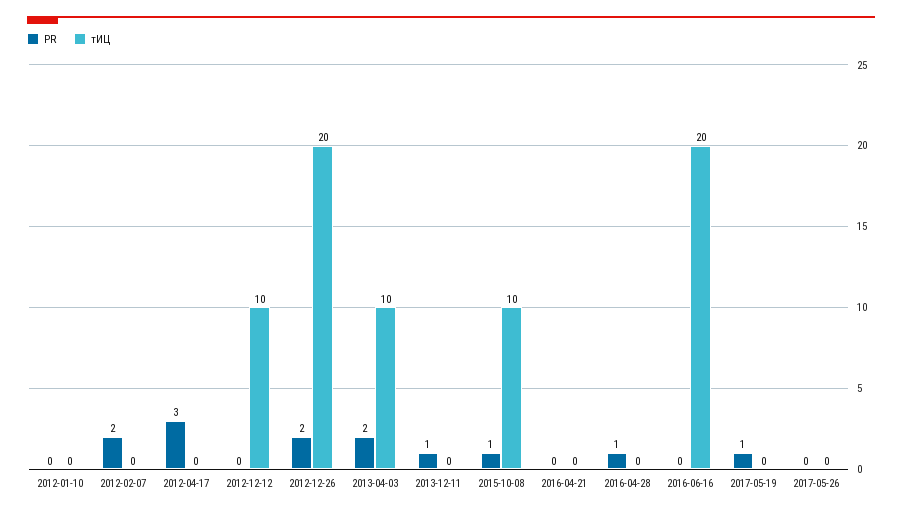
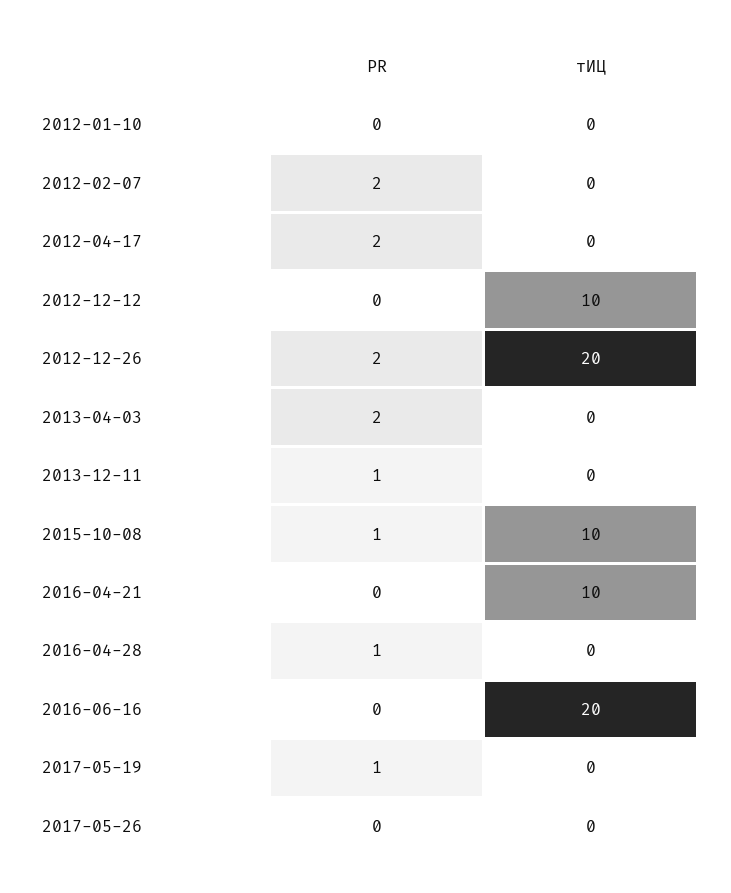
  {
    "PR": {
      "2012-01-10": 0,
      "2012-02-07": 2,
-     "2012-04-17": 3,
+     "2012-04-17": 2,
      "2012-12-12": 0,
      "2012-12-26": 2,
      "2013-04-03": 2,
      "2013-12-11": 1,
      "2015-10-08": 1,
      "2016-04-21": 0,
      "2016-04-28": 1,
      "2016-06-16": 0,
      "2017-05-19": 1,
      "2017-05-26": 0
    },
    "тИЦ": {
      "2012-01-10": 0,
      "2012-02-07": 0,
      "2012-04-17": 0,
      "2012-12-12": 10,
      "2012-12-26": 20,
-     "2013-04-03": 10,
+     "2013-04-03": 0,
      "2013-12-11": 0,
      "2015-10-08": 10,
-     "2016-04-21": 0,
+     "2016-04-21": 10,
      "2016-04-28": 0,
      "2016-06-16": 20,
      "2017-05-19": 0,
      "2017-05-26": 0
    }
  }

